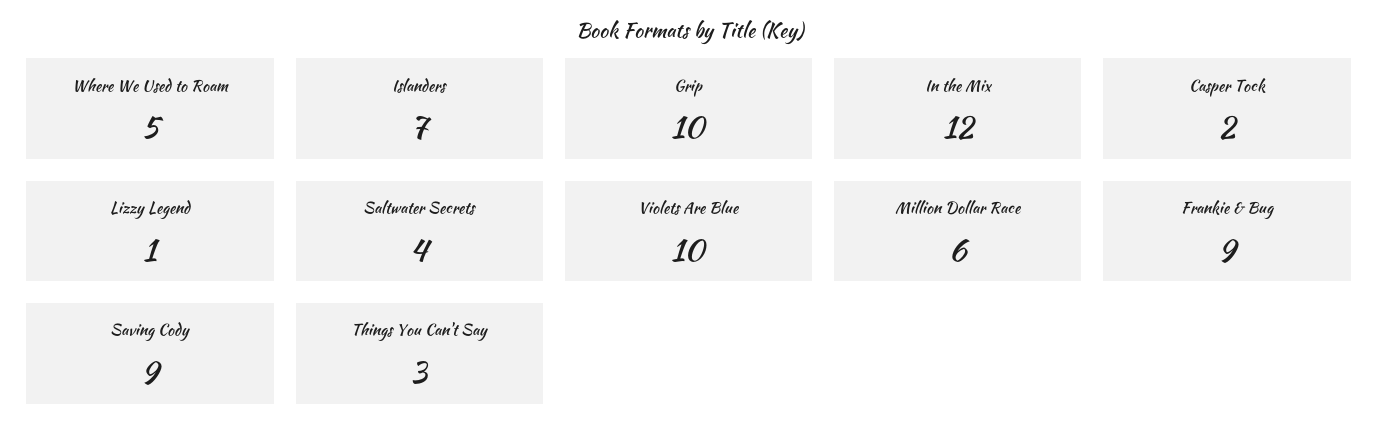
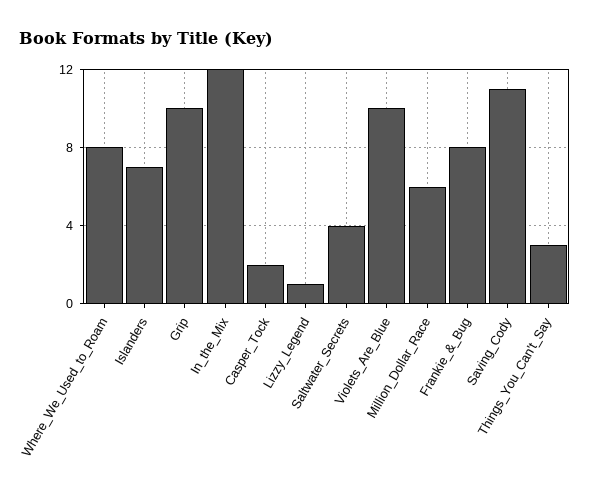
  {
-   "Where We Used to Roam": 5,
+   "Where We Used to Roam": 8,
    "Islanders": 7,
    "Grip": 10,
    "In the Mix": 12,
    "Casper Tock": 2,
    "Lizzy Legend": 1,
    "Saltwater Secrets": 4,
    "Violets Are Blue": 10,
    "Million Dollar Race": 6,
-   "Frankie & Bug": 9,
+   "Frankie & Bug": 8,
-   "Saving Cody": 9,
+   "Saving Cody": 11,
    "Things You Can't Say": 3
  }

